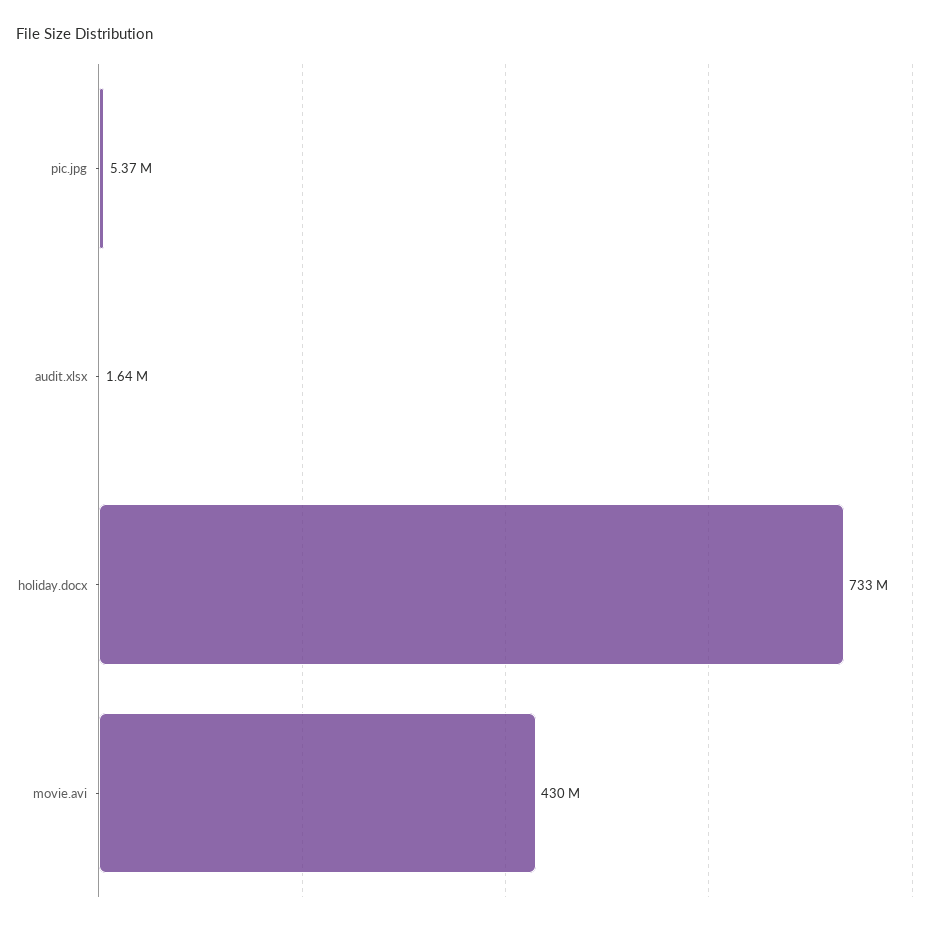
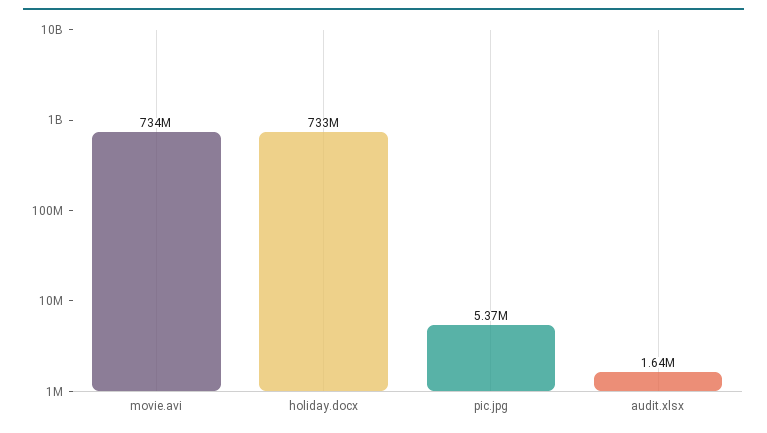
  {
    "pic.jpg": 5370000,
    "audit.xlsx": 1640000,
    "holiday.docx": 733000000,
-   "movie.avi": 430000000
+   "movie.avi": 734000000
  }

